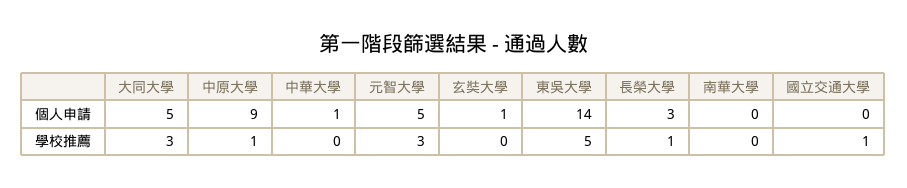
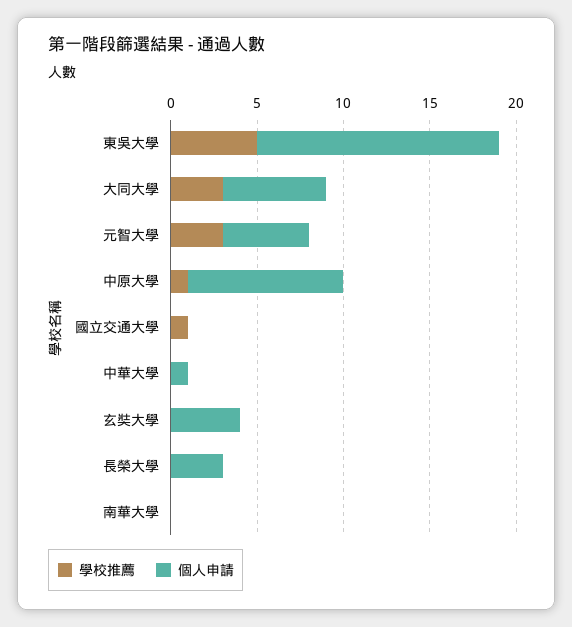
  {
    "個人申請": {
-     "大同大學": 5,
+     "大同大學": 6,
      "中原大學": 9,
      "中華大學": 1,
      "元智大學": 5,
-     "玄奘大學": 1,
+     "玄奘大學": 4,
      "東吳大學": 14,
      "長榮大學": 3,
      "南華大學": 0,
      "國立交通大學": 0
    },
    "學校推薦": {
      "大同大學": 3,
      "中原大學": 1,
      "中華大學": 0,
      "元智大學": 3,
      "玄奘大學": 0,
      "東吳大學": 5,
-     "長榮大學": 1,
+     "長榮大學": 0,
      "南華大學": 0,
      "國立交通大學": 1
    }
  }

